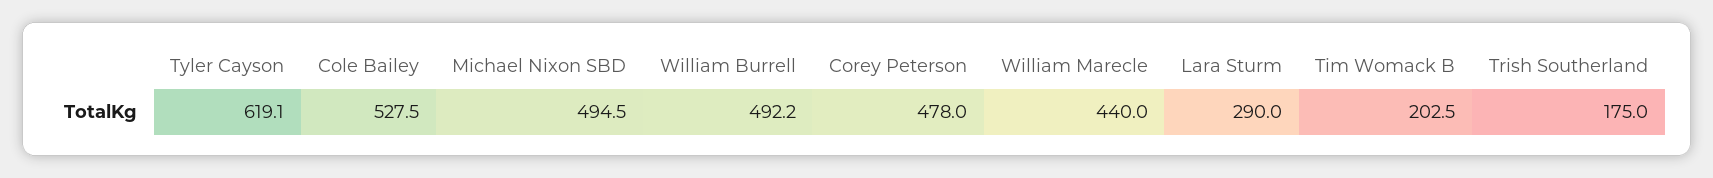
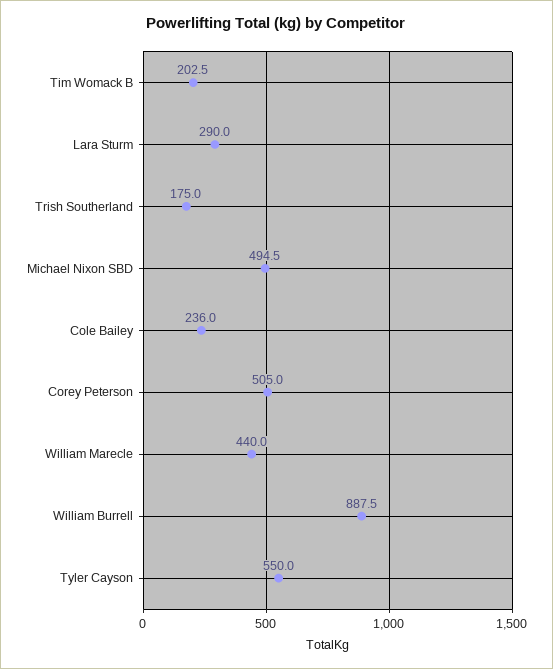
  {
-   "Tyler Cayson": 619.1,
+   "Tyler Cayson": 550,
-   "Cole Bailey": 527.5,
+   "Cole Bailey": 236,
    "Michael Nixon SBD": 494.5,
-   "William Burrell": 492.2,
+   "William Burrell": 887.5,
-   "Corey Peterson": 478,
+   "Corey Peterson": 505,
    "William Marecle": 440,
    "Lara Sturm": 290,
    "Tim Womack B": 202.5,
    "Trish Southerland": 175
  }

